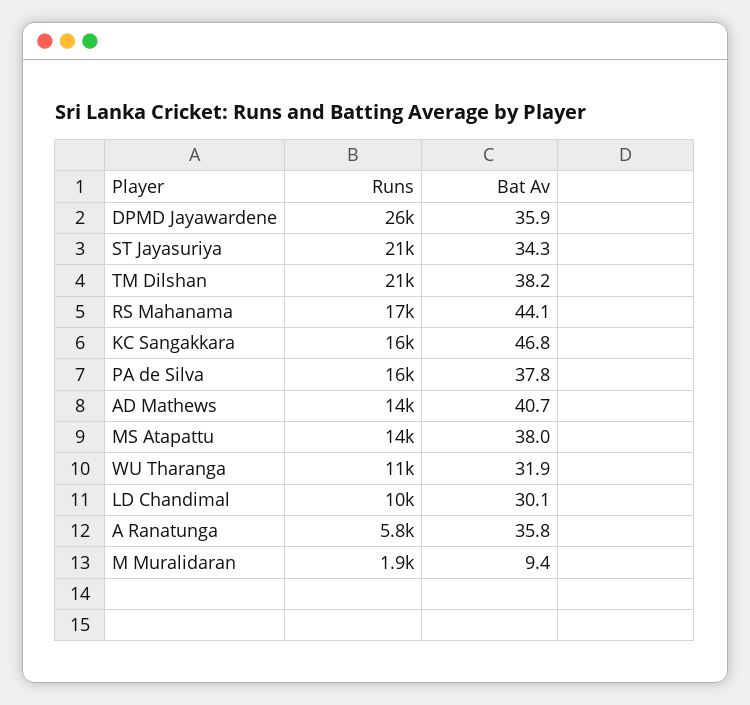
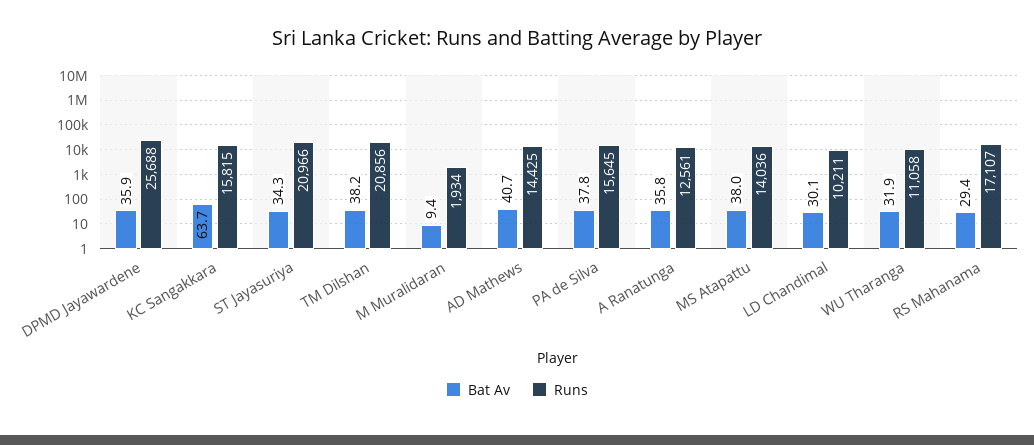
  {
    "Runs": {
      "DPMD Jayawardene": 25688,
      "ST Jayasuriya": 20966,
      "TM Dilshan": 20856,
      "RS Mahanama": 17107,
      "KC Sangakkara": 15815,
      "PA de Silva": 15645,
      "AD Mathews": 14425,
      "MS Atapattu": 14036,
      "WU Tharanga": 11058,
      "LD Chandimal": 10211,
-     "A Ranatunga": 5800,
+     "A Ranatunga": 12561,
      "M Muralidaran": 1934
    },
    "Bat Av": {
      "DPMD Jayawardene": 35.9,
      "ST Jayasuriya": 34.3,
      "TM Dilshan": 38.2,
-     "RS Mahanama": 44.1,
+     "RS Mahanama": 29.4,
-     "KC Sangakkara": 46.8,
+     "KC Sangakkara": 63.7,
      "PA de Silva": 37.8,
      "AD Mathews": 40.7,
      "MS Atapattu": 38,
      "WU Tharanga": 31.9,
      "LD Chandimal": 30.1,
      "A Ranatunga": 35.8,
      "M Muralidaran": 9.4
    }
  }

